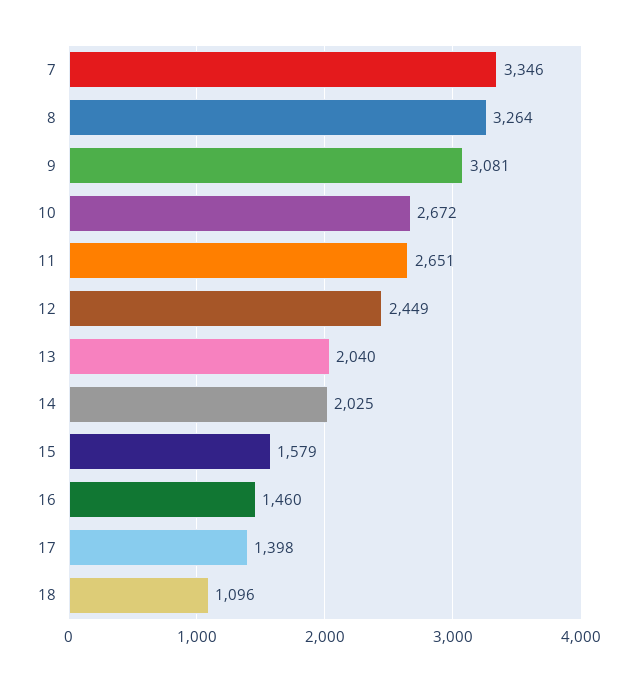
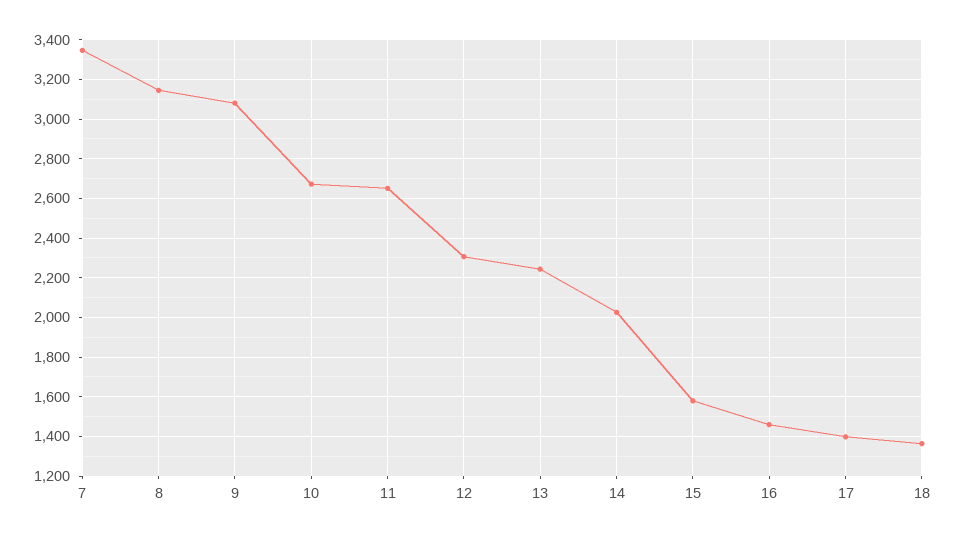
  {
    "7": 3346,
-   "8": 3264,
+   "8": 3150,
    "9": 3081,
    "10": 2672,
    "11": 2651,
-   "12": 2449,
+   "12": 2300,
-   "13": 2040,
+   "13": 2250,
    "14": 2025,
    "15": 1579,
    "16": 1460,
    "17": 1398,
-   "18": 1096
+   "18": 1350
  }

